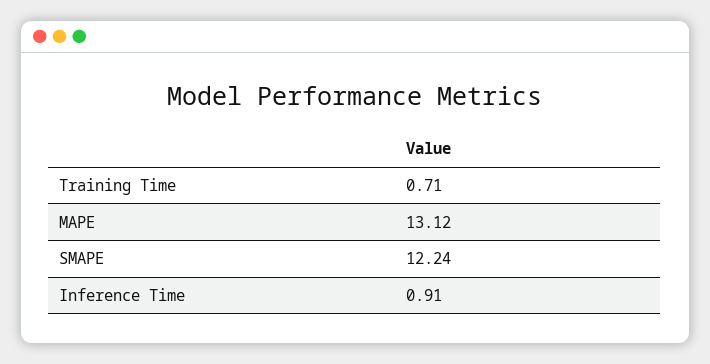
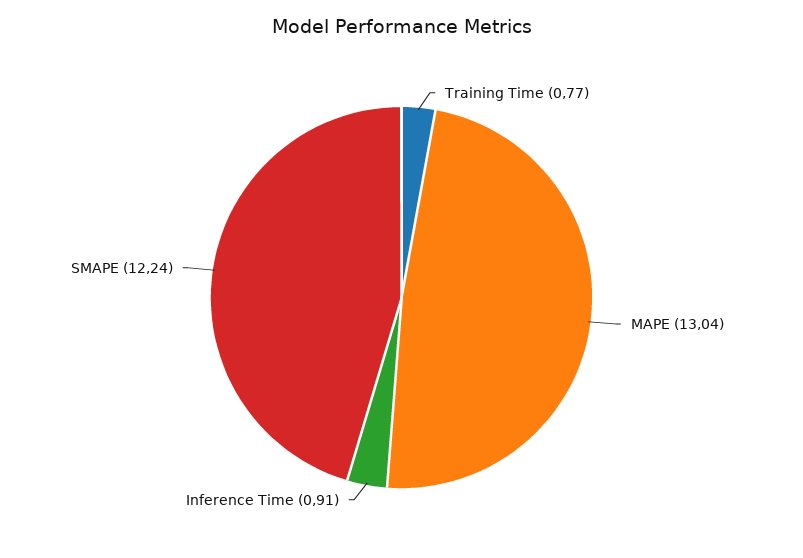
  {
-   "Training Time": 0.71,
+   "Training Time": 0.77,
-   "MAPE": 13.12,
+   "MAPE": 13.04,
    "SMAPE": 12.24,
    "Inference Time": 0.91
  }

